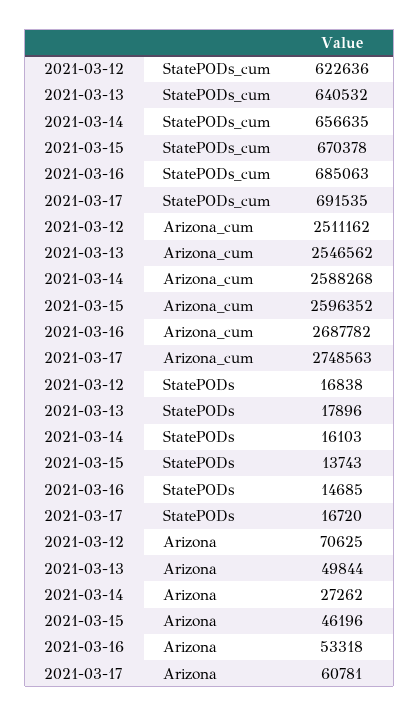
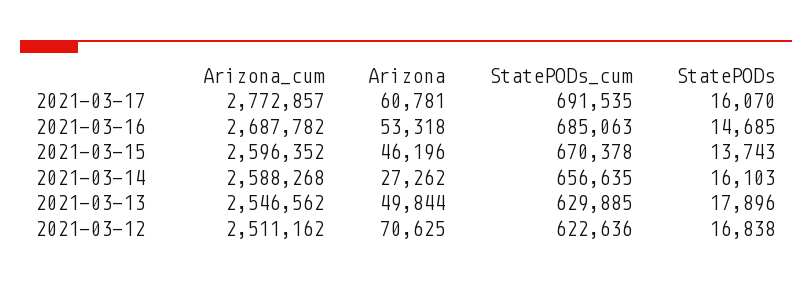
  {
    "2021-03-12": {
      "StatePODs_cum": 622636,
      "Arizona_cum": 2511162,
      "StatePODs": 16838,
      "Arizona": 70625
    },
    "2021-03-13": {
-     "StatePODs_cum": 640532,
+     "StatePODs_cum": 629885,
      "Arizona_cum": 2546562,
      "StatePODs": 17896,
      "Arizona": 49844
    },
    "2021-03-14": {
      "StatePODs_cum": 656635,
      "Arizona_cum": 2588268,
      "StatePODs": 16103,
      "Arizona": 27262
    },
    "2021-03-15": {
      "StatePODs_cum": 670378,
      "Arizona_cum": 2596352,
      "StatePODs": 13743,
      "Arizona": 46196
    },
    "2021-03-16": {
      "StatePODs_cum": 685063,
      "Arizona_cum": 2687782,
      "StatePODs": 14685,
      "Arizona": 53318
    },
    "2021-03-17": {
      "StatePODs_cum": 691535,
-     "Arizona_cum": 2748563,
+     "Arizona_cum": 2772857,
-     "StatePODs": 16720,
+     "StatePODs": 16070,
      "Arizona": 60781
    }
  }

